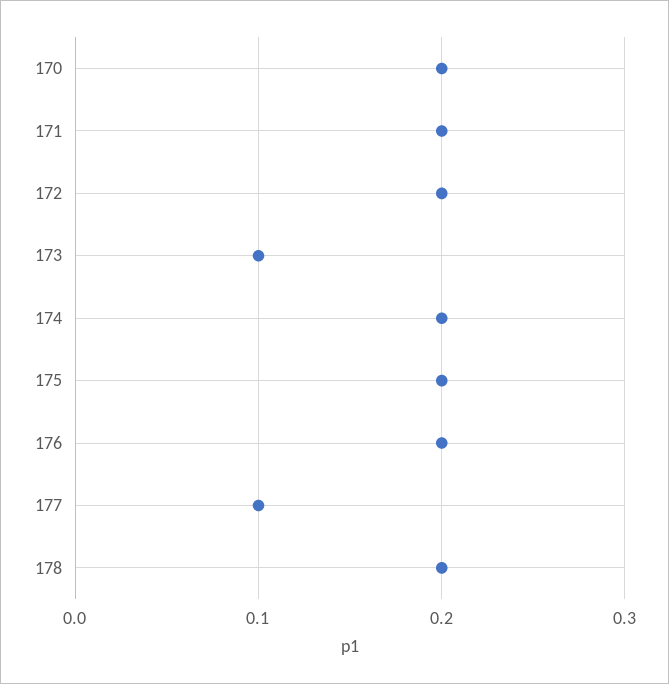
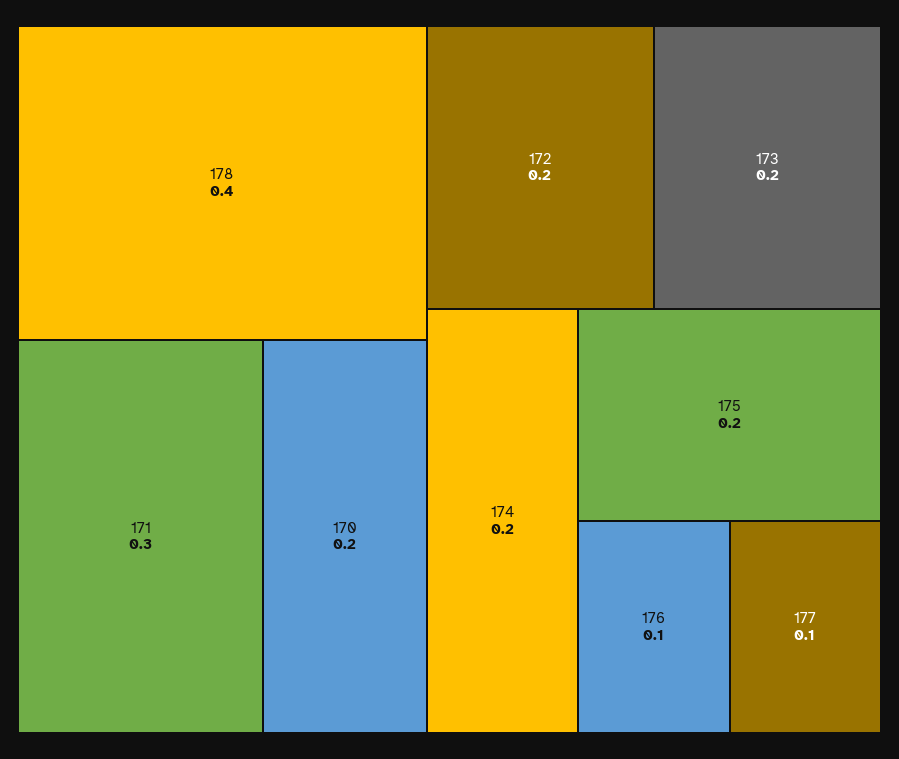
  {
    "170": 0.2,
-   "171": 0.2,
+   "171": 0.3,
    "172": 0.2,
-   "173": 0.1,
+   "173": 0.2,
    "174": 0.2,
    "175": 0.2,
-   "176": 0.2,
+   "176": 0.1,
    "177": 0.1,
-   "178": 0.2
+   "178": 0.4
  }

